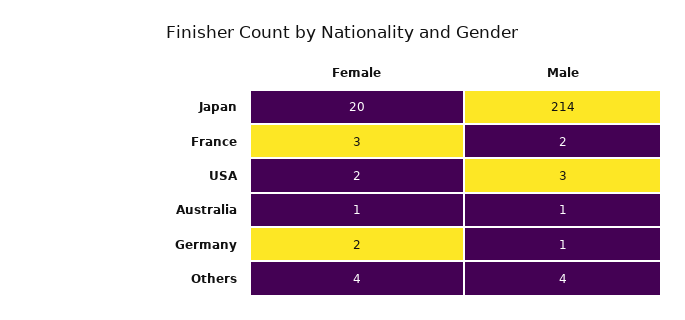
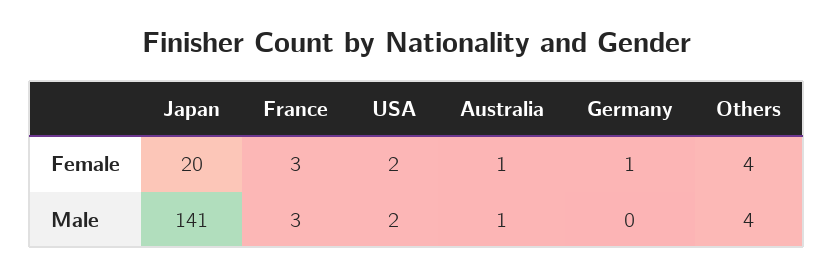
  {
    "Female": {
      "Japan": 20,
      "France": 3,
      "USA": 2,
      "Australia": 1,
-     "Germany": 2,
+     "Germany": 1,
      "Others": 4
    },
    "Male": {
-     "Japan": 214,
+     "Japan": 141,
-     "France": 2,
+     "France": 3,
-     "USA": 3,
+     "USA": 2,
      "Australia": 1,
-     "Germany": 1,
+     "Germany": 0,
      "Others": 4
    }
  }

